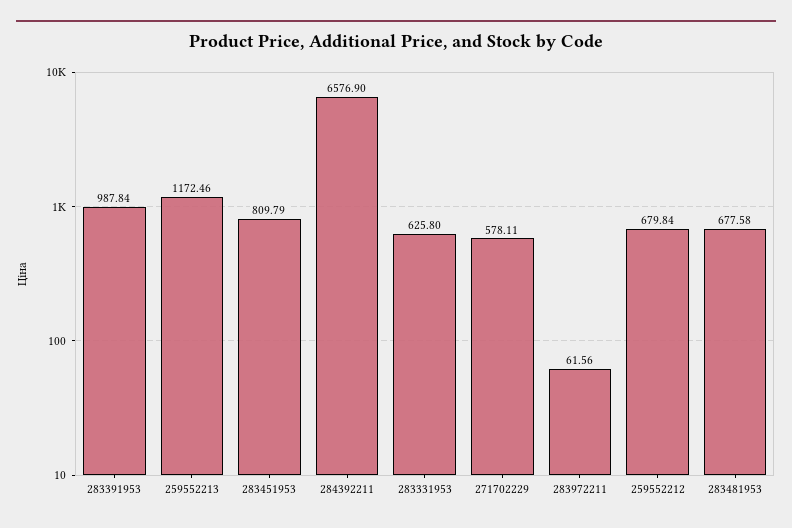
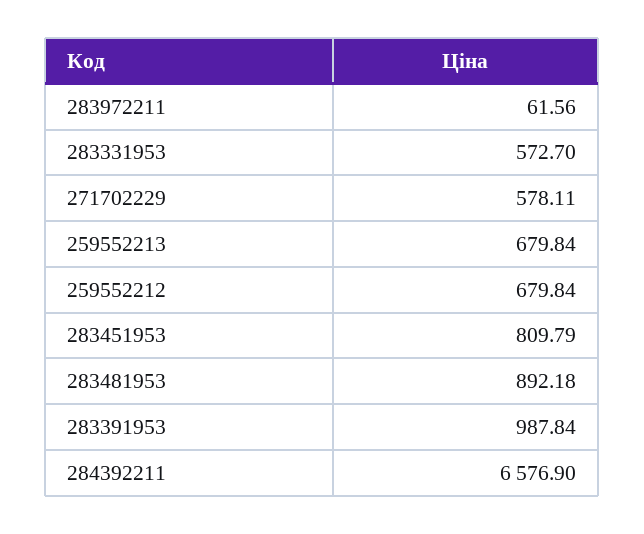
  {
    "283391953": 987.84,
-   "259552213": 1172.46,
+   "259552213": 679.84,
    "283451953": 809.79,
    "284392211": 6576.9,
-   "283331953": 625.8,
+   "283331953": 572.7,
    "271702229": 578.11,
    "283972211": 61.56,
    "259552212": 679.84,
-   "283481953": 677.58
+   "283481953": 892.18
  }

